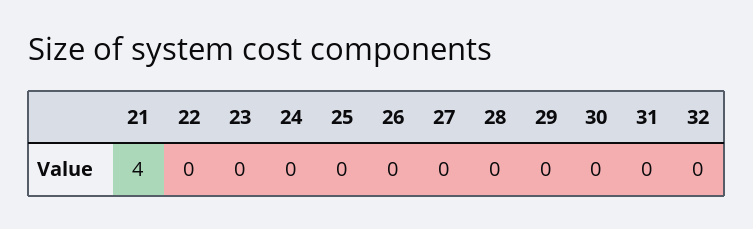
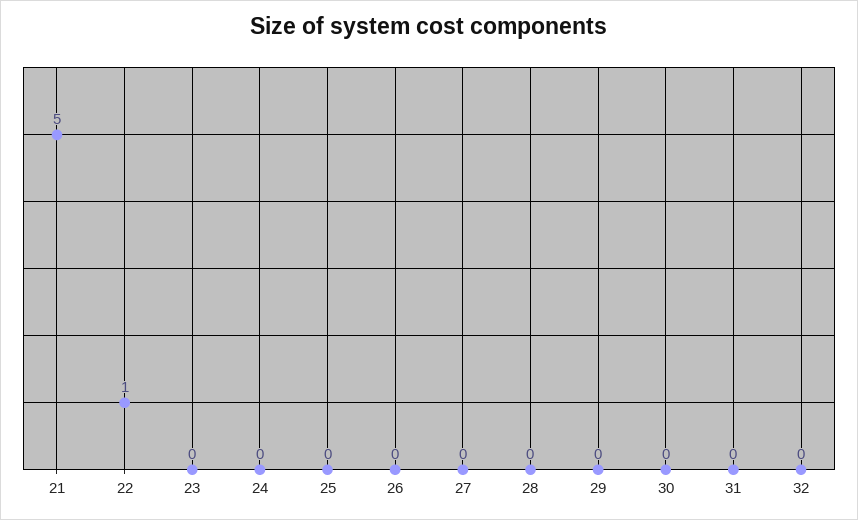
  {
-   "21": 4,
+   "21": 5,
-   "22": 0,
+   "22": 1,
    "23": 0,
    "24": 0,
    "25": 0,
    "26": 0,
    "27": 0,
    "28": 0,
    "29": 0,
    "30": 0,
    "31": 0,
    "32": 0
  }

